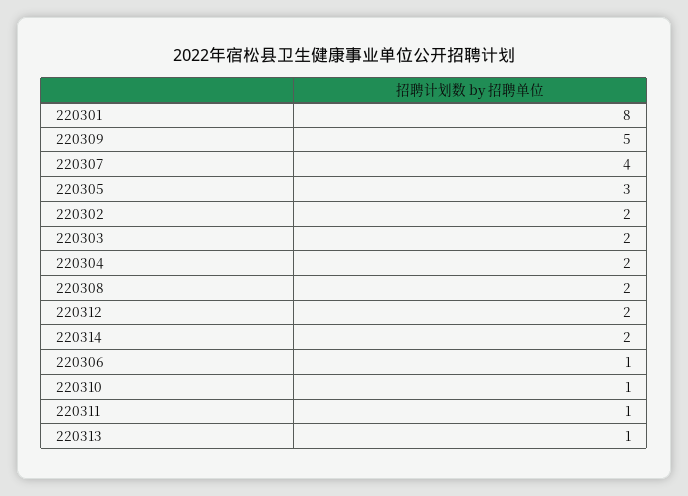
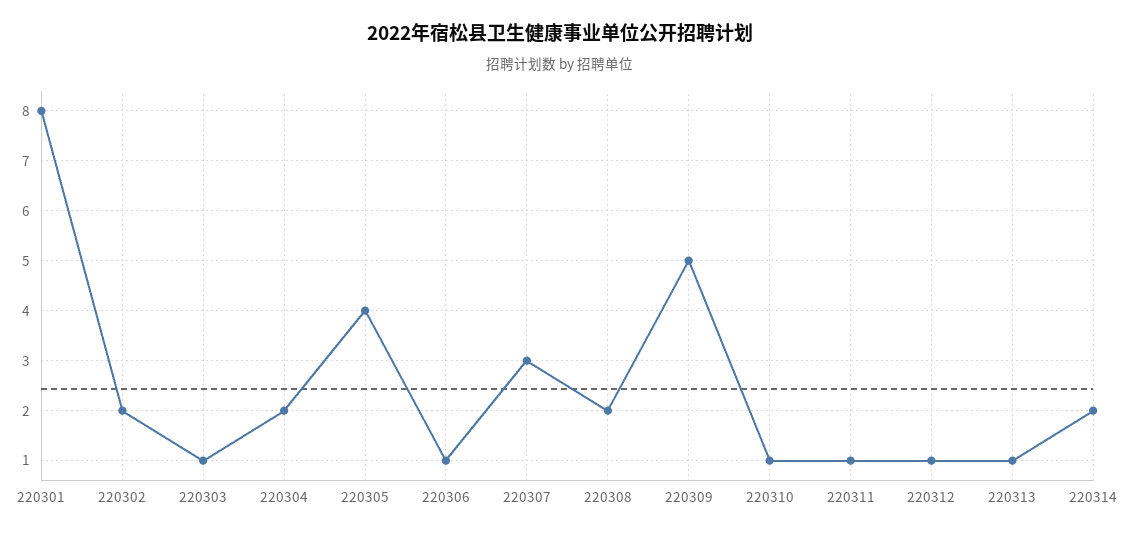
  {
    "220301": 8,
    "220309": 5,
-   "220307": 4,
+   "220307": 3,
-   "220305": 3,
+   "220305": 4,
    "220302": 2,
-   "220303": 2,
+   "220303": 1,
    "220304": 2,
    "220308": 2,
-   "220312": 2,
+   "220312": 1,
    "220314": 2,
    "220306": 1,
    "220310": 1,
    "220311": 1,
    "220313": 1
  }

